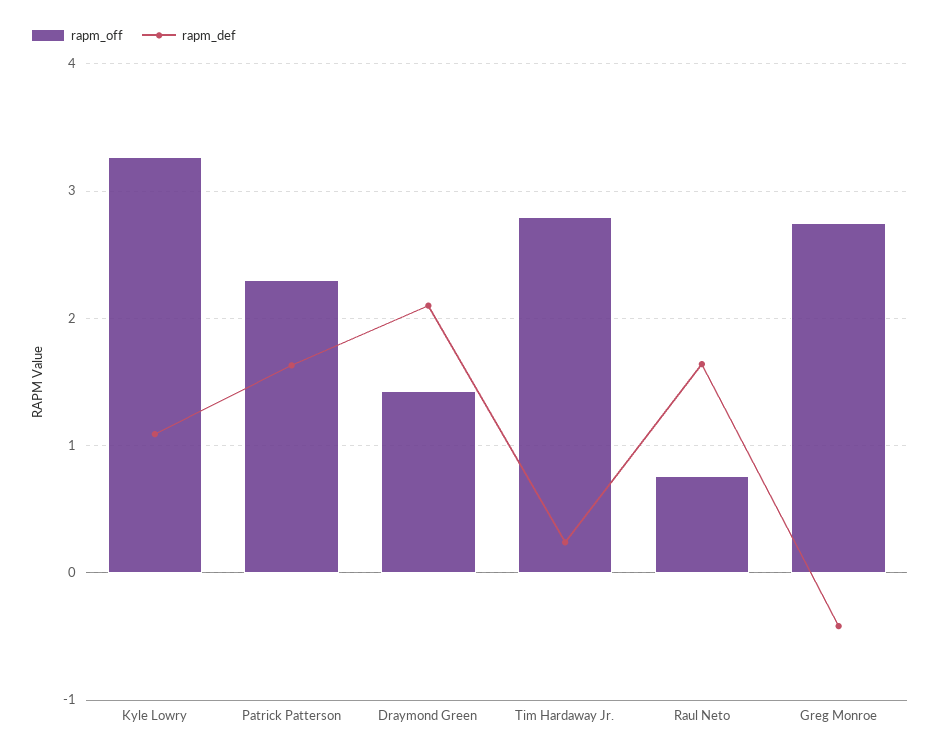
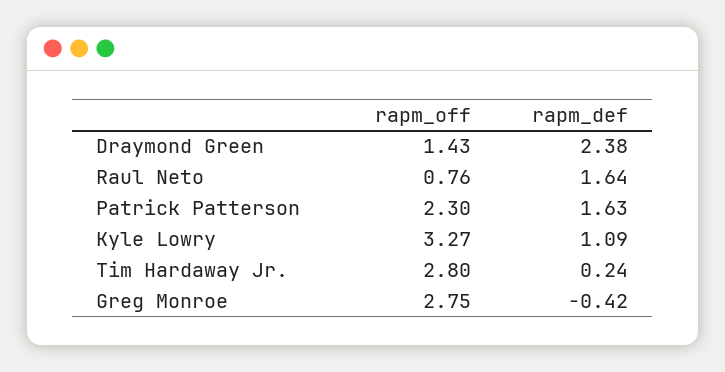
  {
    "rapm_off": {
      "Kyle Lowry": 3.27,
      "Patrick Patterson": 2.3,
      "Draymond Green": 1.43,
      "Tim Hardaway Jr.": 2.8,
      "Raul Neto": 0.76,
      "Greg Monroe": 2.75
    },
    "rapm_def": {
      "Kyle Lowry": 1.09,
      "Patrick Patterson": 1.63,
-     "Draymond Green": 2.1,
+     "Draymond Green": 2.38,
      "Tim Hardaway Jr.": 0.24,
      "Raul Neto": 1.64,
      "Greg Monroe": -0.42
    }
  }

